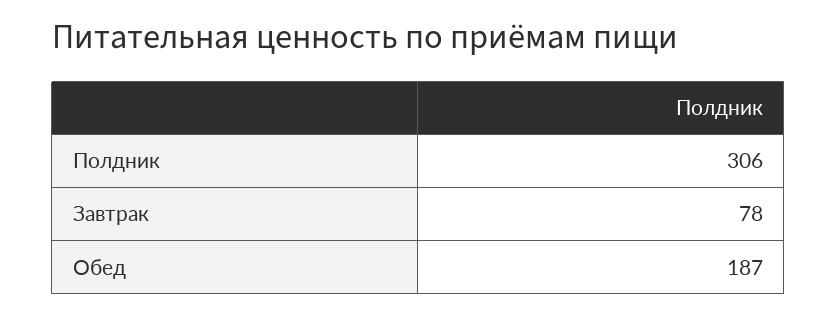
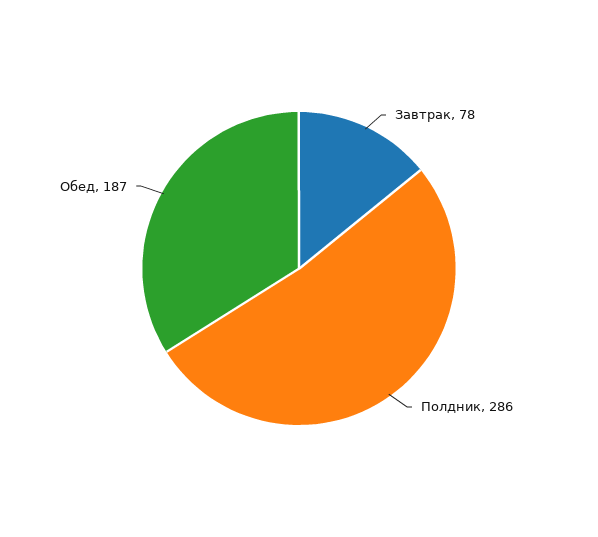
  {
-   "Полдник": 306,
+   "Полдник": 286,
    "Завтрак": 78,
    "Обед": 187
  }

